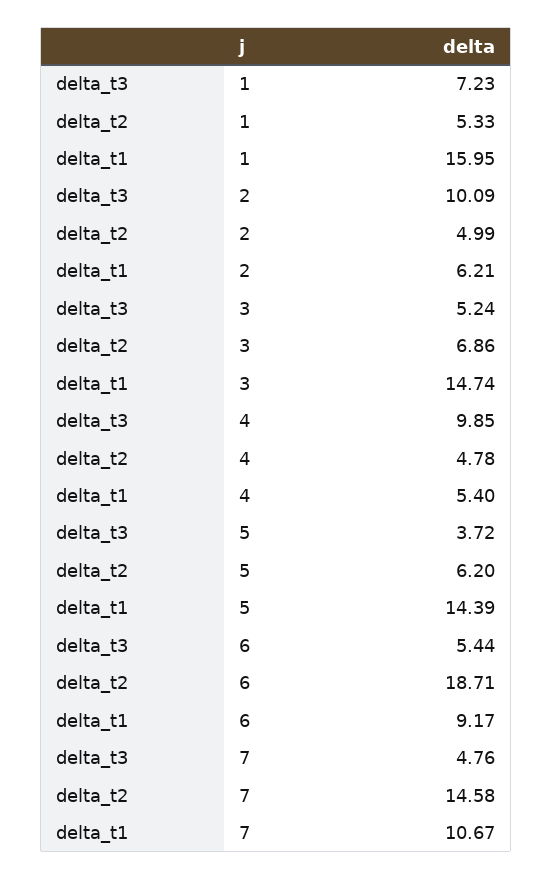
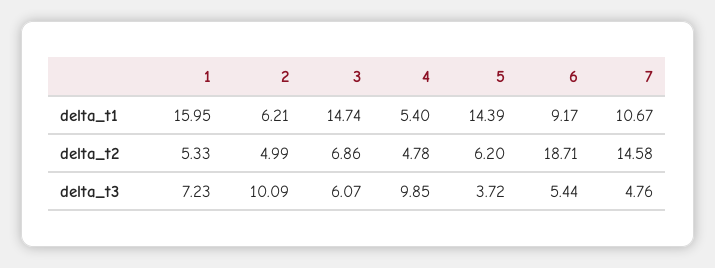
  {
    "delta_t3": {
      "1": 7.23,
      "2": 10.09,
-     "3": 5.24,
+     "3": 6.07,
      "4": 9.85,
      "5": 3.72,
      "6": 5.44,
      "7": 4.76
    },
    "delta_t2": {
      "1": 5.33,
      "2": 4.99,
      "3": 6.86,
      "4": 4.78,
      "5": 6.2,
      "6": 18.71,
      "7": 14.58
    },
    "delta_t1": {
      "1": 15.95,
      "2": 6.21,
      "3": 14.74,
      "4": 5.4,
      "5": 14.39,
      "6": 9.17,
      "7": 10.67
    }
  }

